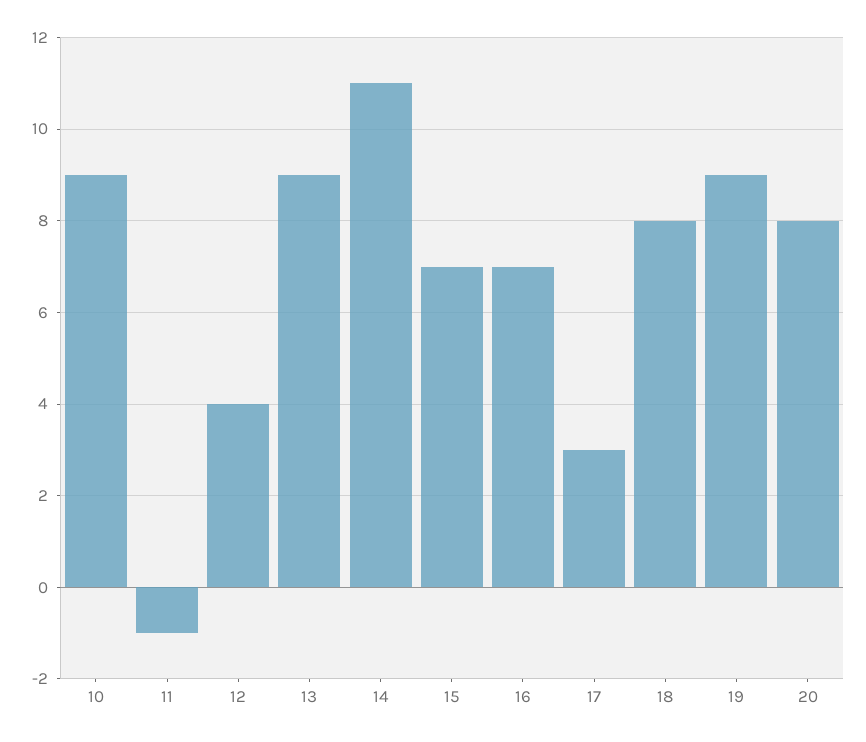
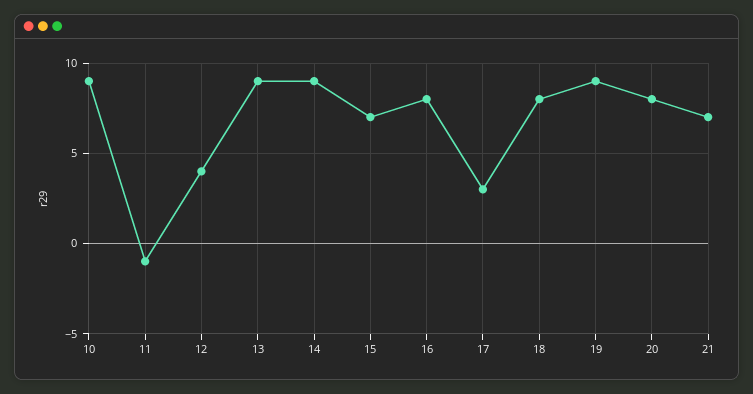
  {
    "10": 9,
    "11": -1,
    "12": 4,
    "13": 9,
-   "14": 11,
+   "14": 9,
    "15": 7,
-   "16": 7,
+   "16": 8,
    "17": 3,
    "18": 8,
    "19": 9,
-   "20": 8
+   "20": 8,
+   "21": 7
  }

